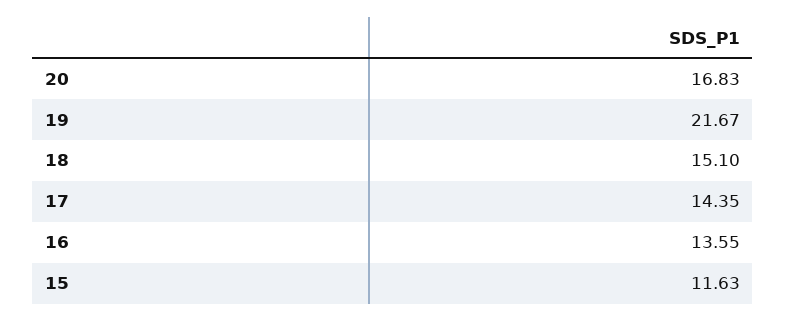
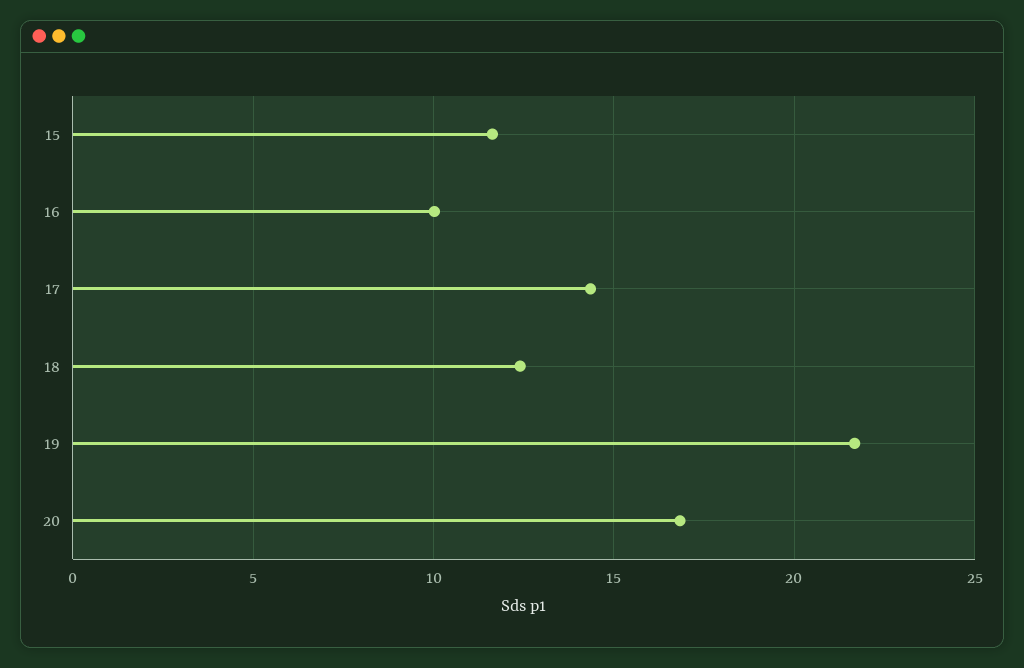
  {
    "20": 16.83,
    "19": 21.67,
-   "18": 15.1,
+   "18": 12.5,
    "17": 14.35,
-   "16": 13.55,
+   "16": 10,
    "15": 11.63
  }

